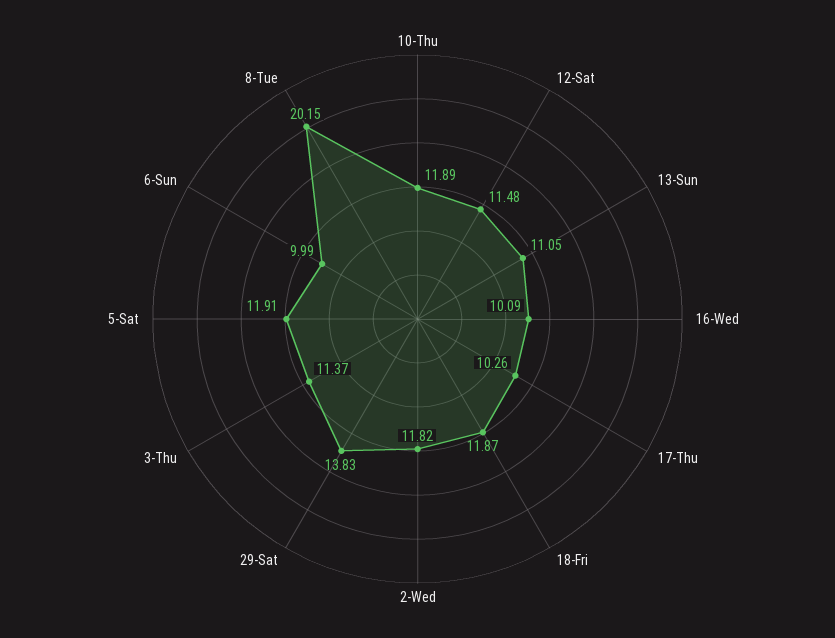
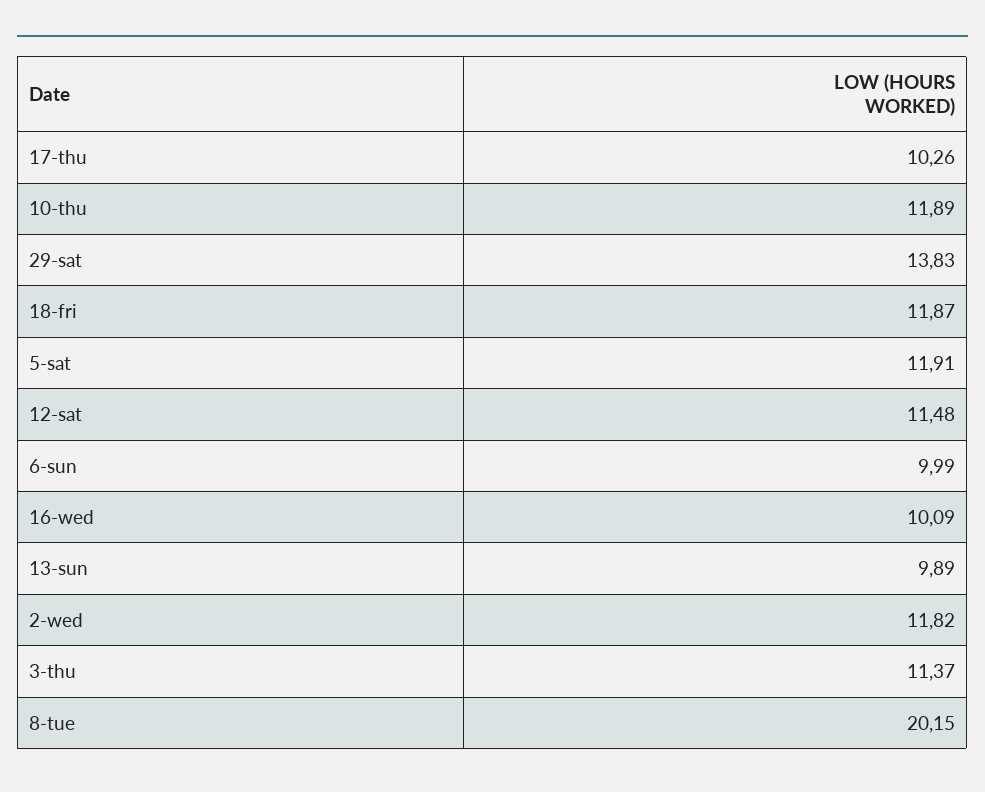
  {
    "10-Thu": 11.89,
    "12-Sat": 11.48,
-   "13-Sun": 11.05,
+   "13-Sun": 9.89,
    "16-Wed": 10.09,
    "17-Thu": 10.26,
    "18-Fri": 11.87,
    "2-Wed": 11.82,
    "29-Sat": 13.83,
    "3-Thu": 11.37,
    "5-Sat": 11.91,
    "6-Sun": 9.99,
    "8-Tue": 20.15
  }

